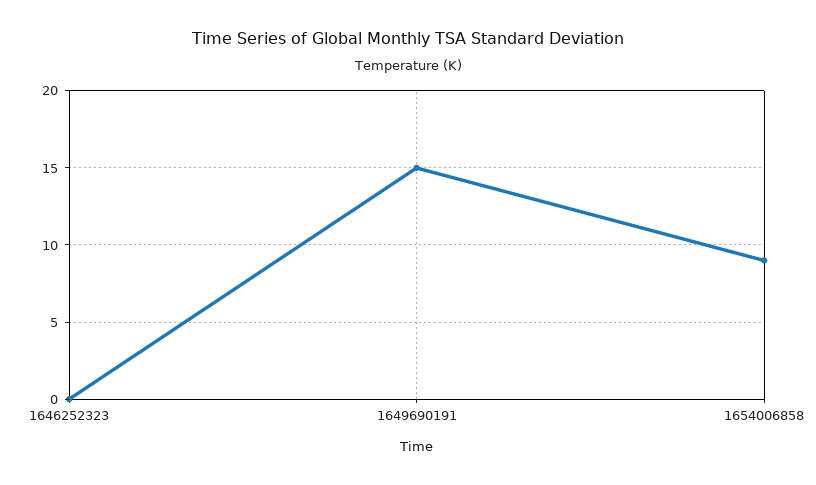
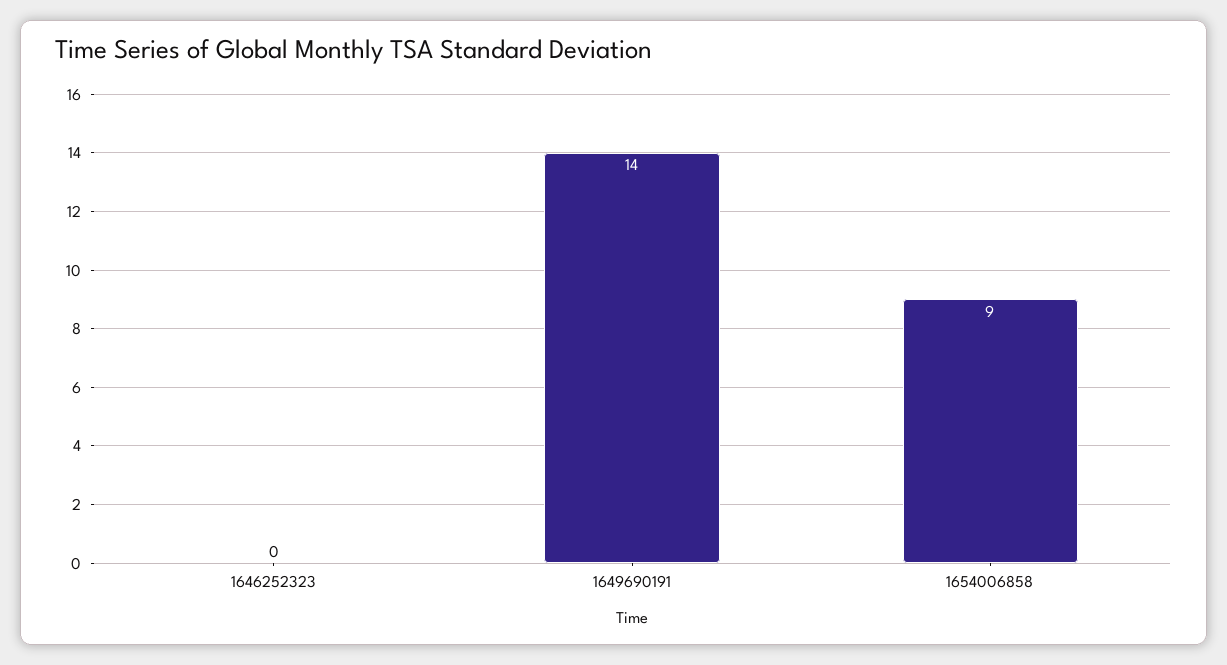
  {
    "1646252323": 0,
-   "1649690191": 15,
+   "1649690191": 14,
    "1654006858": 9
  }

